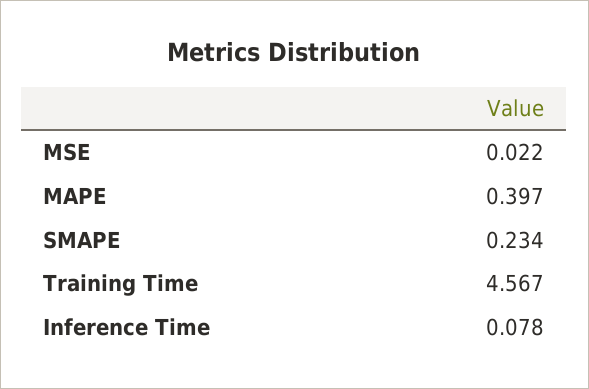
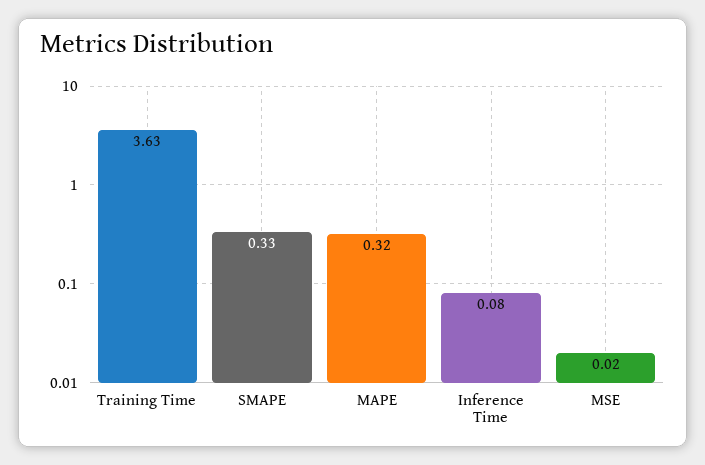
  {
    "MSE": 0.022,
-   "MAPE": 0.397,
+   "MAPE": 0.32,
-   "SMAPE": 0.234,
+   "SMAPE": 0.33,
-   "Training Time": 4.567,
+   "Training Time": 3.63,
    "Inference Time": 0.078
  }

